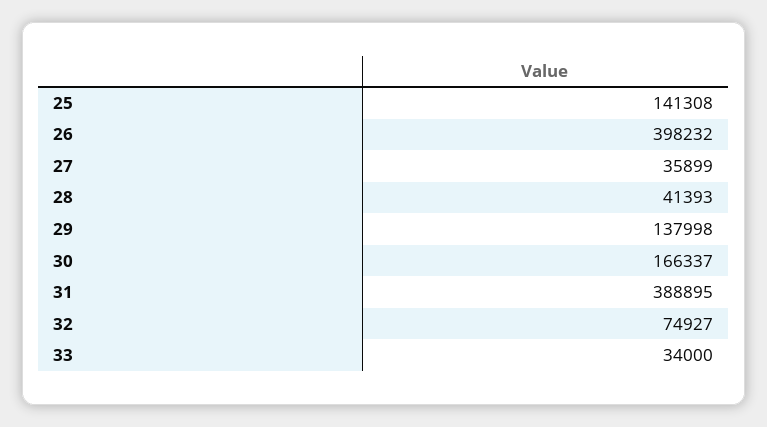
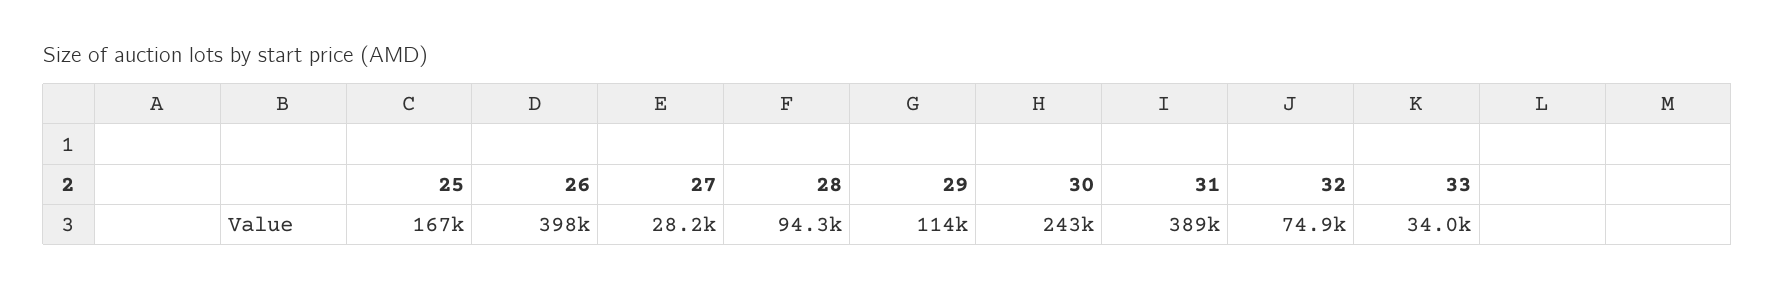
  {
-   "25": 141308,
+   "25": 167000,
    "26": 398232,
-   "27": 35899,
+   "27": 28200,
-   "28": 41393,
+   "28": 94300,
-   "29": 137998,
+   "29": 114000,
-   "30": 166337,
+   "30": 243000,
    "31": 388895,
    "32": 74927,
    "33": 34000
  }

